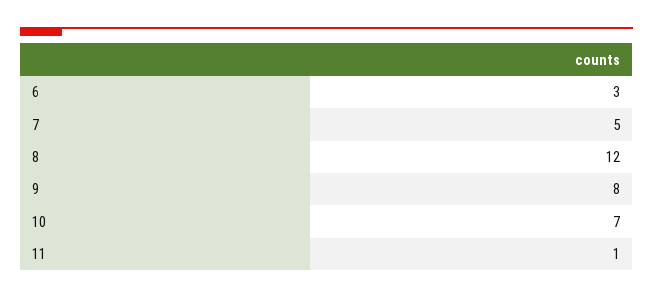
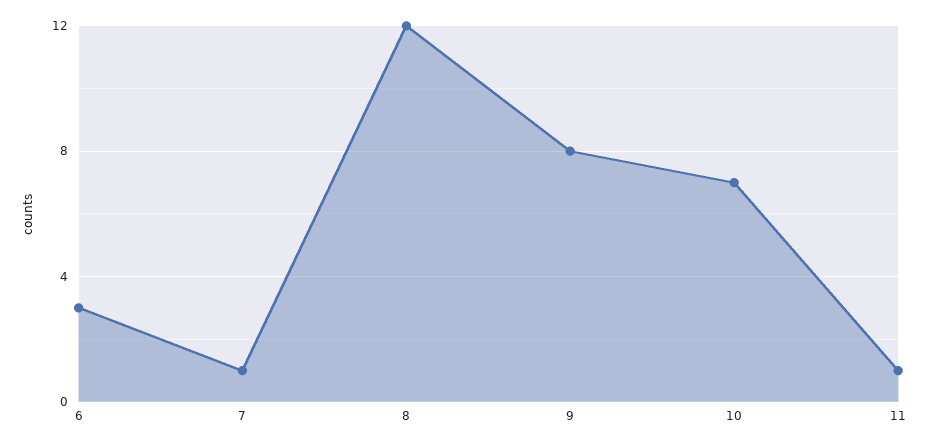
  {
    "6": 3,
-   "7": 5,
+   "7": 1,
    "8": 12,
    "9": 8,
    "10": 7,
    "11": 1
  }

